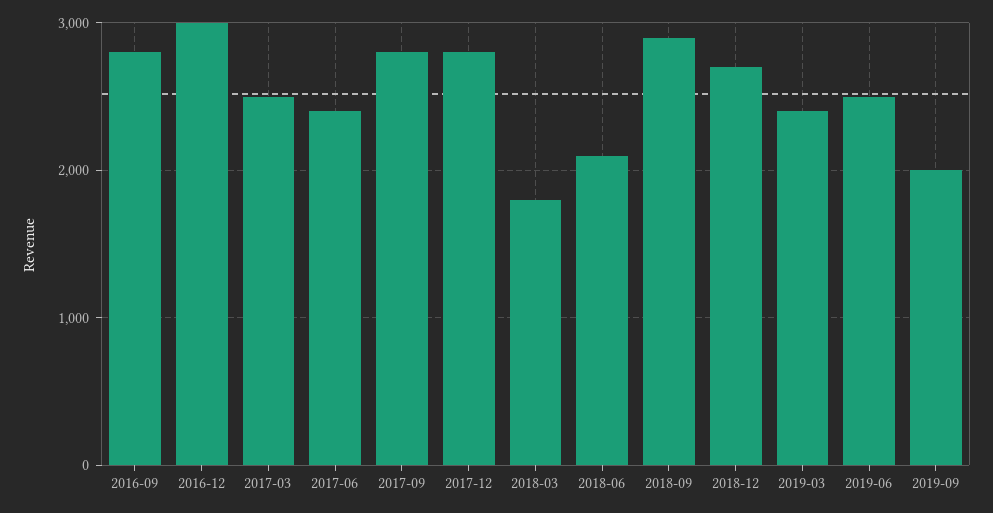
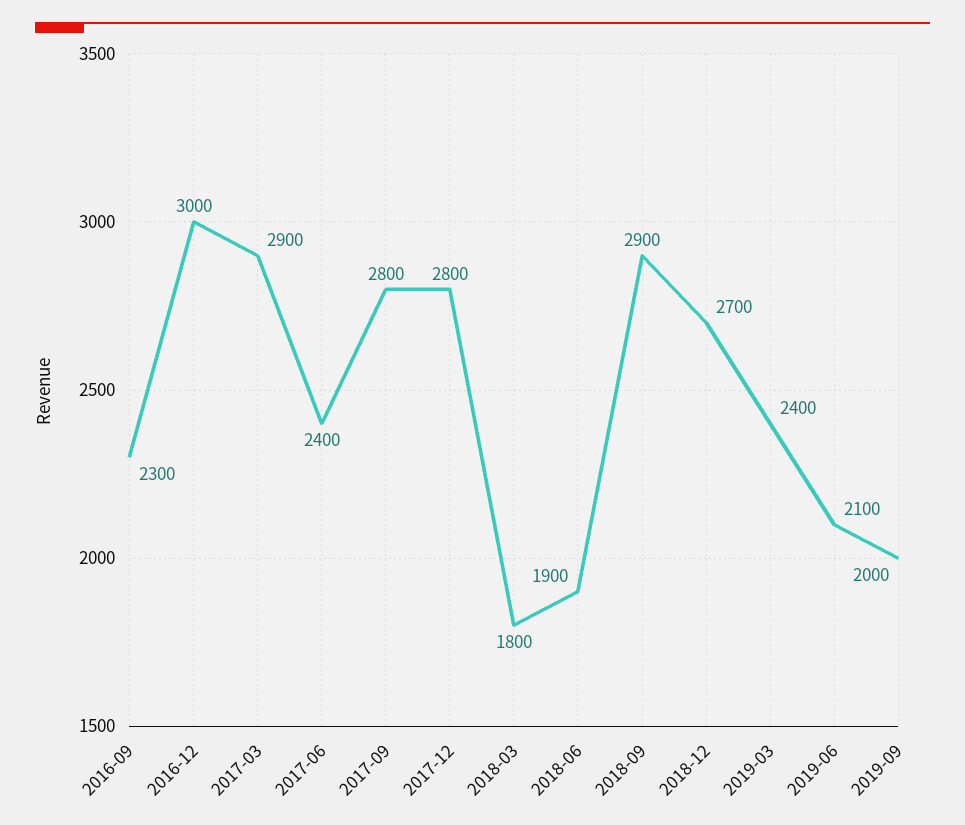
  {
-   "2016-09": 2800,
+   "2016-09": 2300,
    "2016-12": 3000,
-   "2017-03": 2500,
+   "2017-03": 2900,
    "2017-06": 2400,
    "2017-09": 2800,
    "2017-12": 2800,
    "2018-03": 1800,
-   "2018-06": 2100,
+   "2018-06": 1900,
    "2018-09": 2900,
    "2018-12": 2700,
    "2019-03": 2400,
-   "2019-06": 2500,
+   "2019-06": 2100,
    "2019-09": 2000
  }

